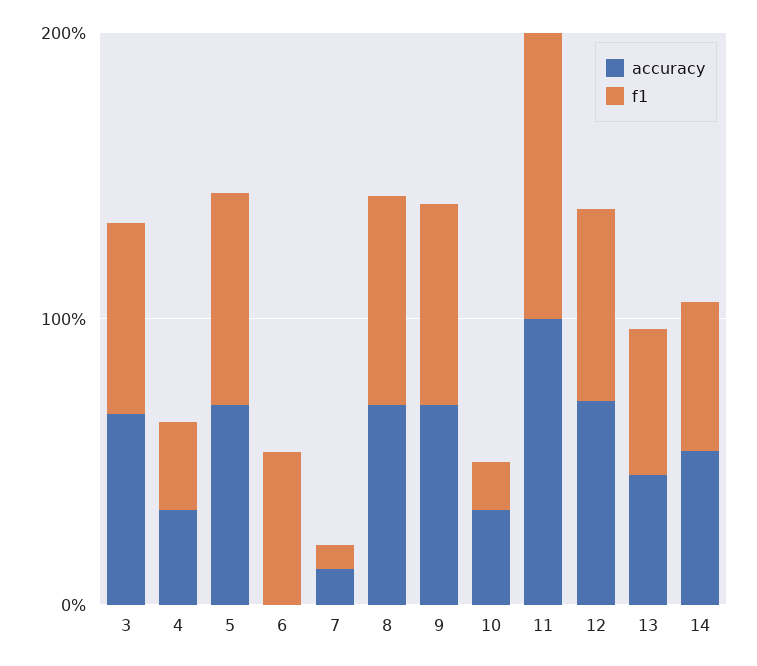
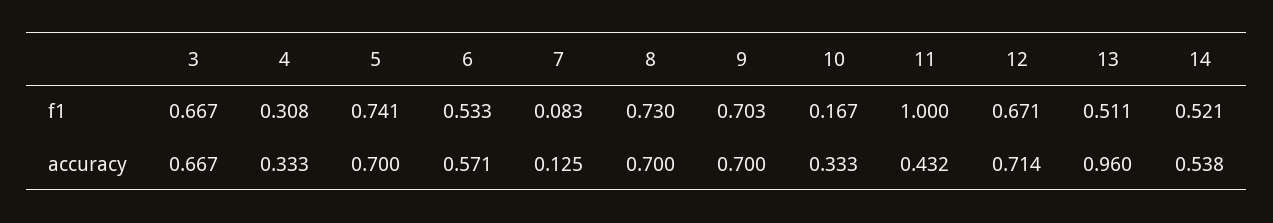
  {
    "accuracy": {
      "3": 0.667,
      "4": 0.333,
      "5": 0.7,
-     "6": 0,
+     "6": 0.571,
      "7": 0.125,
      "8": 0.7,
      "9": 0.7,
      "10": 0.333,
-     "11": 1,
+     "11": 0.432,
      "12": 0.714,
-     "13": 0.4,
+     "13": 0.96,
      "14": 0.538
    },
    "f1": {
      "3": 0.667,
      "4": 0.308,
      "5": 0.741,
      "6": 0.533,
      "7": 0.083,
      "8": 0.73,
      "9": 0.703,
      "10": 0.167,
      "11": 1,
      "12": 0.671,
      "13": 0.511,
      "14": 0.521
    }
  }

